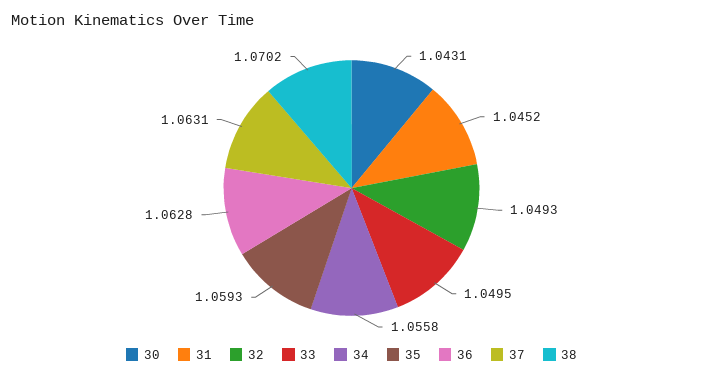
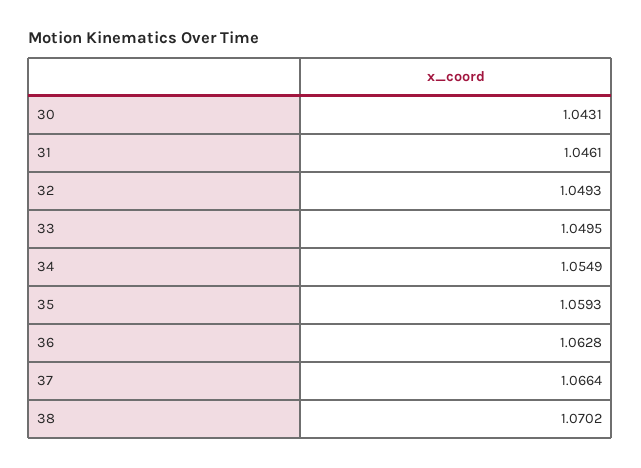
  {
    "30": 1.0431,
-   "31": 1.0452,
+   "31": 1.0461,
    "32": 1.0493,
    "33": 1.0495,
-   "34": 1.0558,
+   "34": 1.0549,
    "35": 1.0593,
    "36": 1.0628,
-   "37": 1.0631,
+   "37": 1.0664,
    "38": 1.0702
  }

